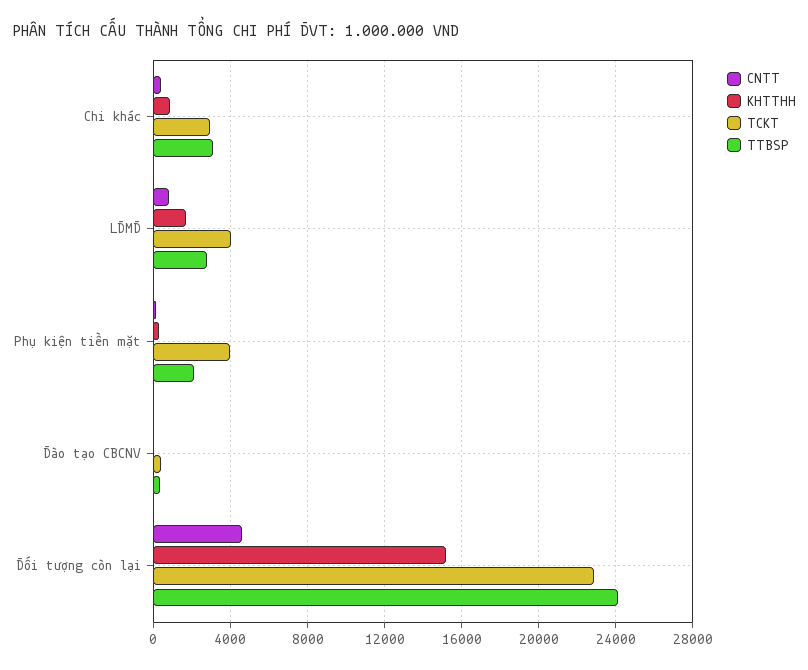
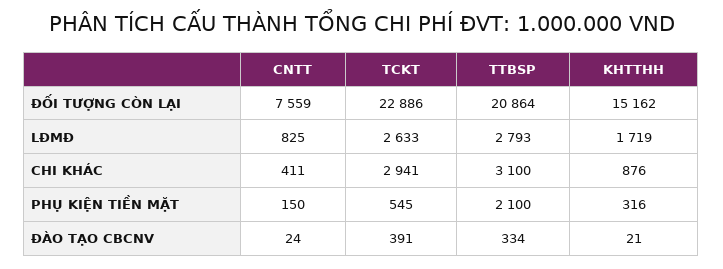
  {
    "CNTT": {
      "Chi khác": 411,
      "LĐMĐ": 825,
      "Phụ kiện tiền mặt": 150,
      "Đào tạo CBCNV": 24,
-     "Đối tượng còn lại": 4500
+     "Đối tượng còn lại": 7559
    },
    "KHTTHH": {
      "Chi khác": 876,
      "LĐMĐ": 1719,
      "Phụ kiện tiền mặt": 316,
      "Đào tạo CBCNV": 21,
      "Đối tượng còn lại": 15162
    },
    "TCKT": {
      "Chi khác": 2941,
-     "LĐMĐ": 4000,
+     "LĐMĐ": 2633,
-     "Phụ kiện tiền mặt": 4000,
+     "Phụ kiện tiền mặt": 545,
      "Đào tạo CBCNV": 391,
      "Đối tượng còn lại": 22886
    },
    "TTBSP": {
      "Chi khác": 3100,
      "LĐMĐ": 2793,
      "Phụ kiện tiền mặt": 2100,
      "Đào tạo CBCNV": 334,
-     "Đối tượng còn lại": 24000
+     "Đối tượng còn lại": 20864
    }
  }

